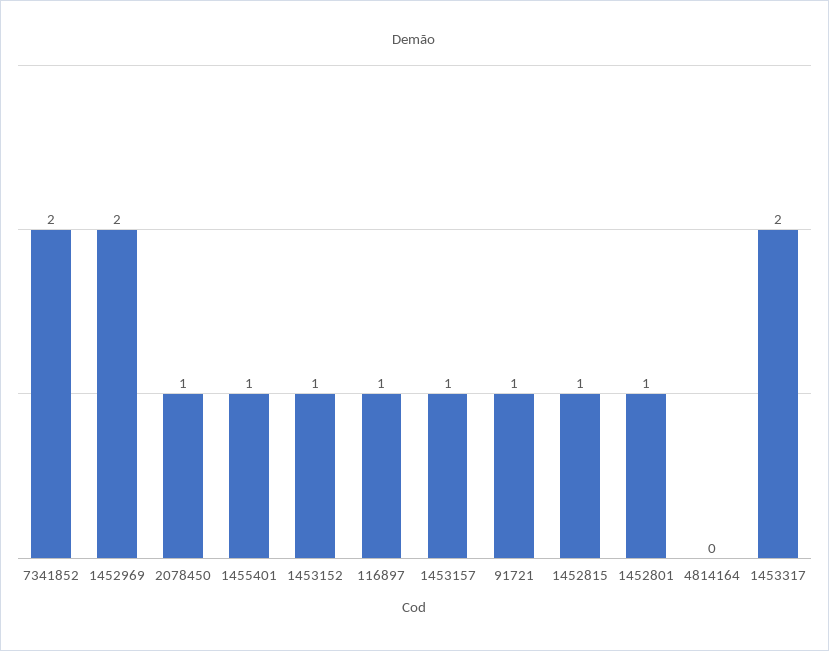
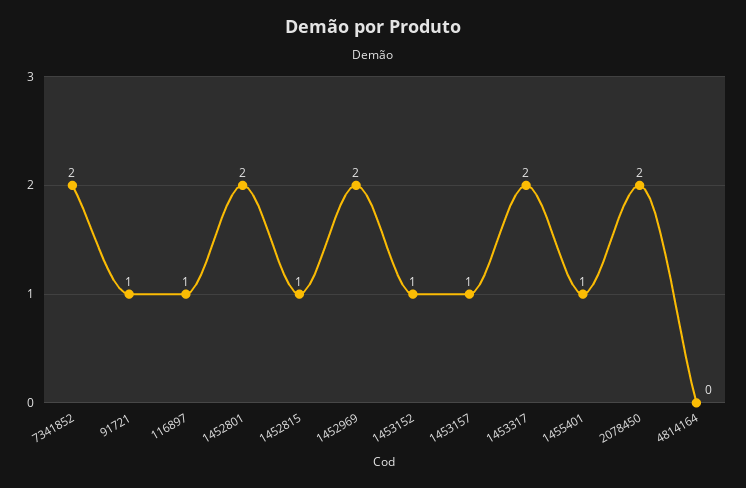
  {
    "7341852": 2,
    "1452969": 2,
-   "2078450": 1,
+   "2078450": 2,
    "1455401": 1,
    "1453152": 1,
    "116897": 1,
    "1453157": 1,
    "91721": 1,
    "1452815": 1,
-   "1452801": 1,
+   "1452801": 2,
    "4814164": 0,
    "1453317": 2
  }

